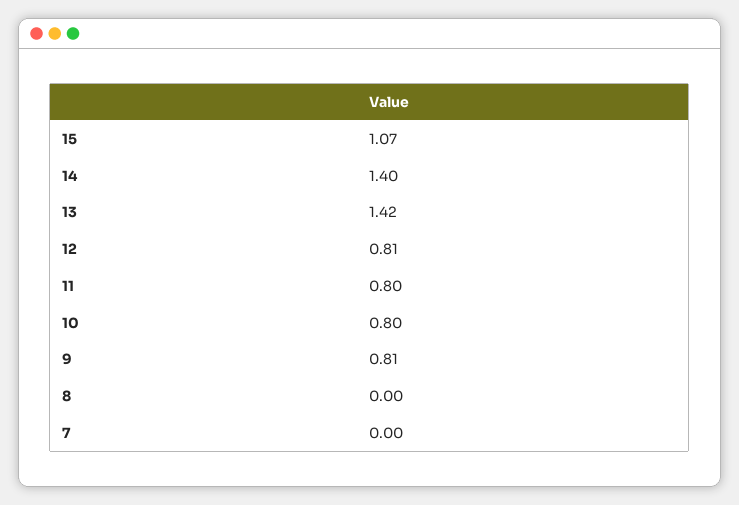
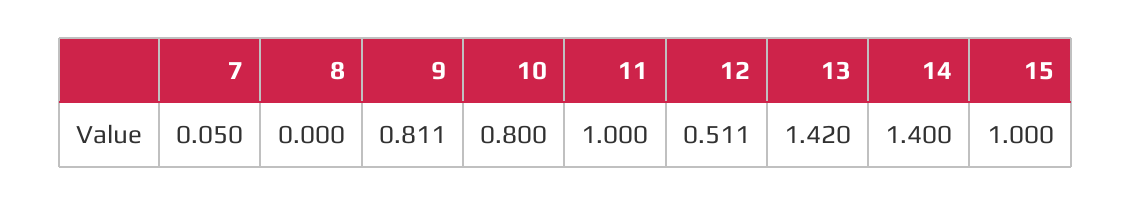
  {
-   "15": 1.07,
+   "15": 1,
    "14": 1.4,
    "13": 1.42,
-   "12": 0.81,
+   "12": 0.511,
-   "11": 0.8,
+   "11": 1,
    "10": 0.8,
    "9": 0.811,
    "8": 0,
-   "7": 0
+   "7": 0.05
  }

